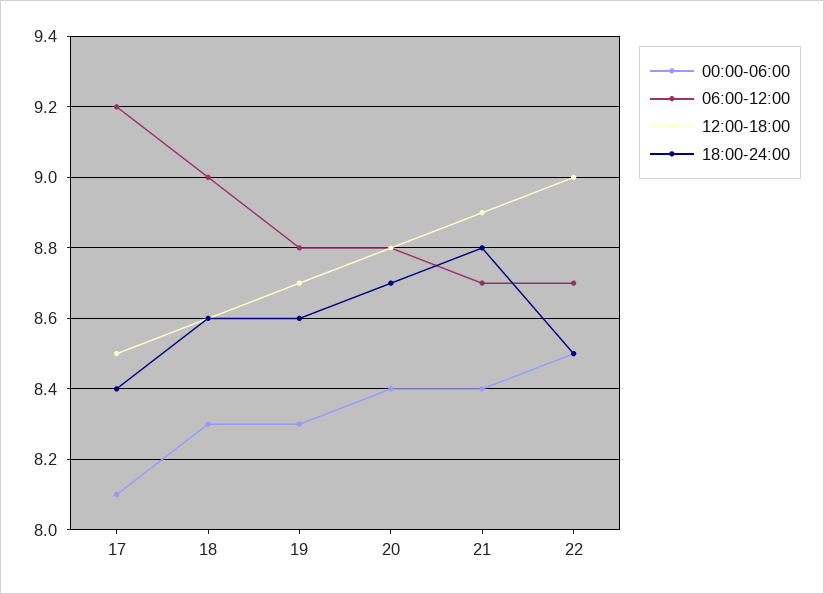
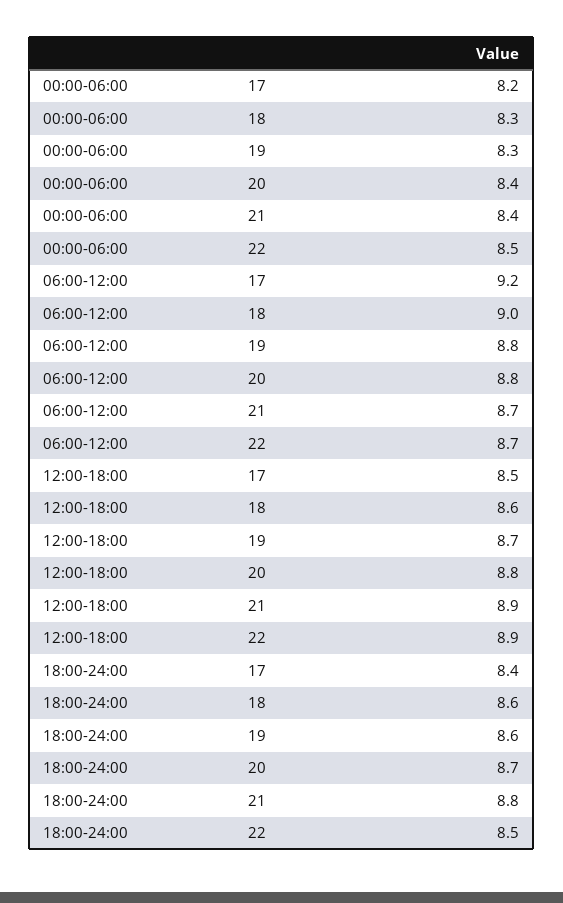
  {
    "00:00-06:00": {
-     "17": 8.1,
+     "17": 8.2,
      "18": 8.3,
      "19": 8.3,
      "20": 8.4,
      "21": 8.4,
      "22": 8.5
    },
    "06:00-12:00": {
      "17": 9.2,
      "18": 9,
      "19": 8.8,
      "20": 8.8,
      "21": 8.7,
      "22": 8.7
    },
    "12:00-18:00": {
      "17": 8.5,
      "18": 8.6,
      "19": 8.7,
      "20": 8.8,
      "21": 8.9,
-     "22": 9
+     "22": 8.9
    },
    "18:00-24:00": {
      "17": 8.4,
      "18": 8.6,
      "19": 8.6,
      "20": 8.7,
      "21": 8.8,
      "22": 8.5
    }
  }

